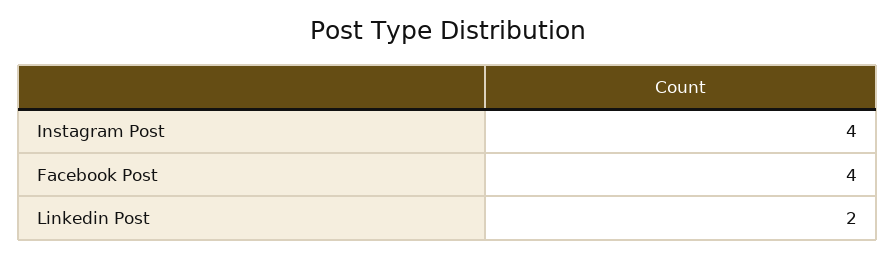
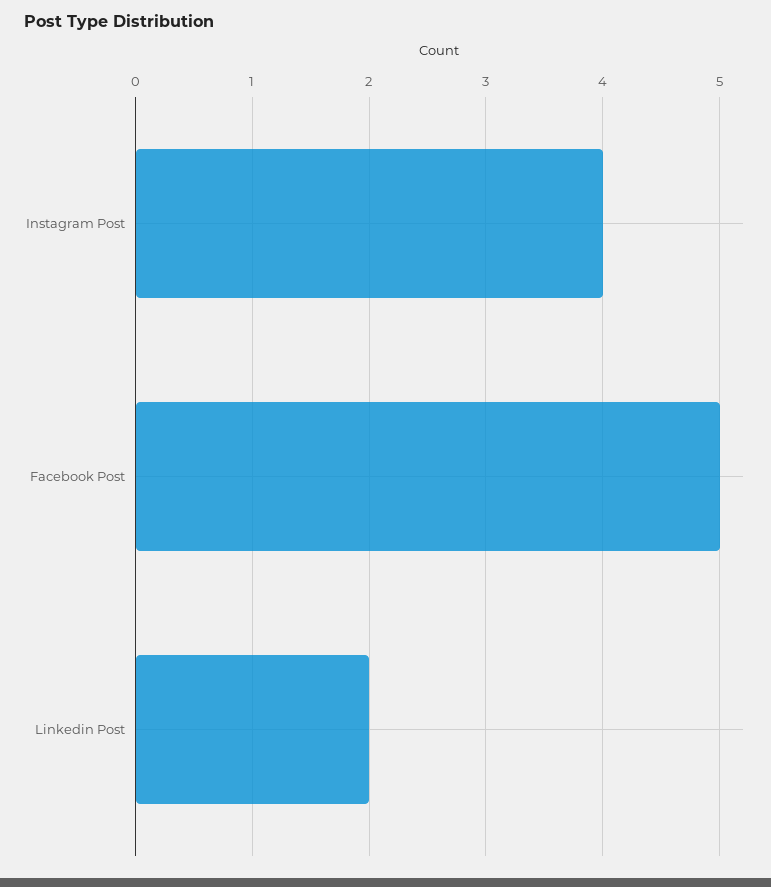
  {
    "Instagram Post": 4,
-   "Facebook Post": 4,
+   "Facebook Post": 5,
    "Linkedin Post": 2
  }

